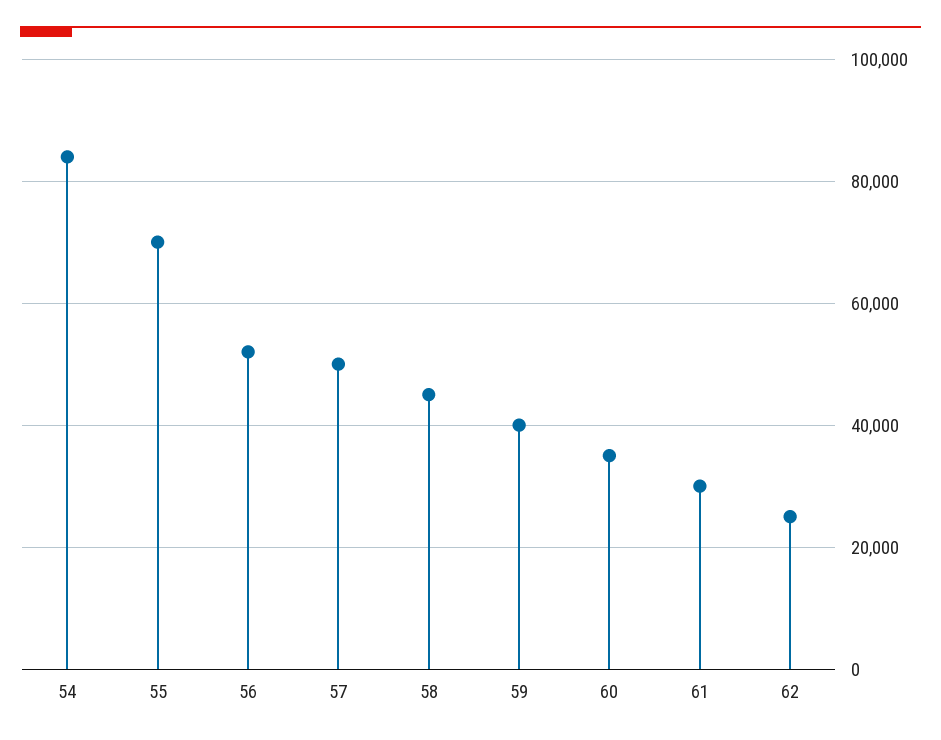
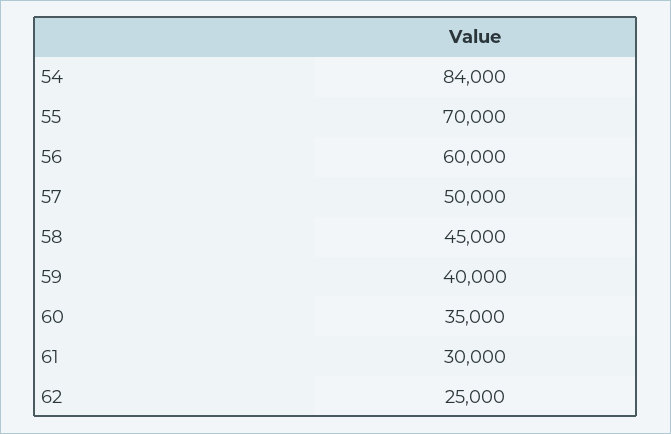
  {
    "54": 84000,
    "55": 70000,
-   "56": 52000,
+   "56": 60000,
    "57": 50000,
    "58": 45000,
    "59": 40000,
    "60": 35000,
    "61": 30000,
    "62": 25000
  }

